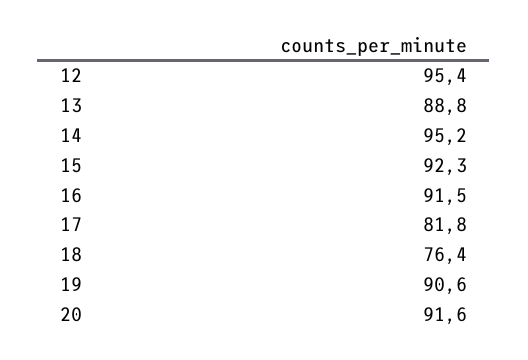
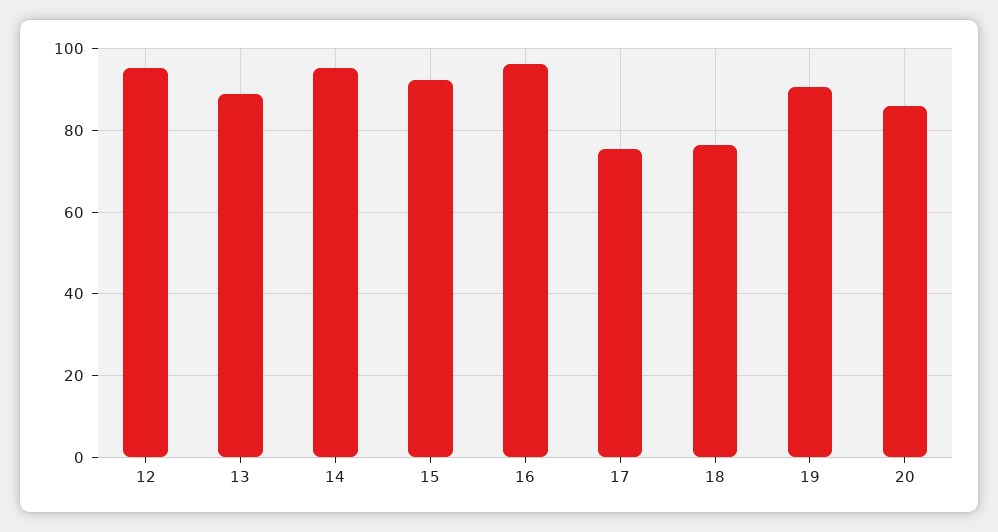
  {
    "12": 95.4,
    "13": 88.8,
    "14": 95.2,
    "15": 92.3,
-   "16": 91.5,
+   "16": 96,
-   "17": 81.8,
+   "17": 76,
    "18": 76.4,
    "19": 90.6,
-   "20": 91.6
+   "20": 86
  }

